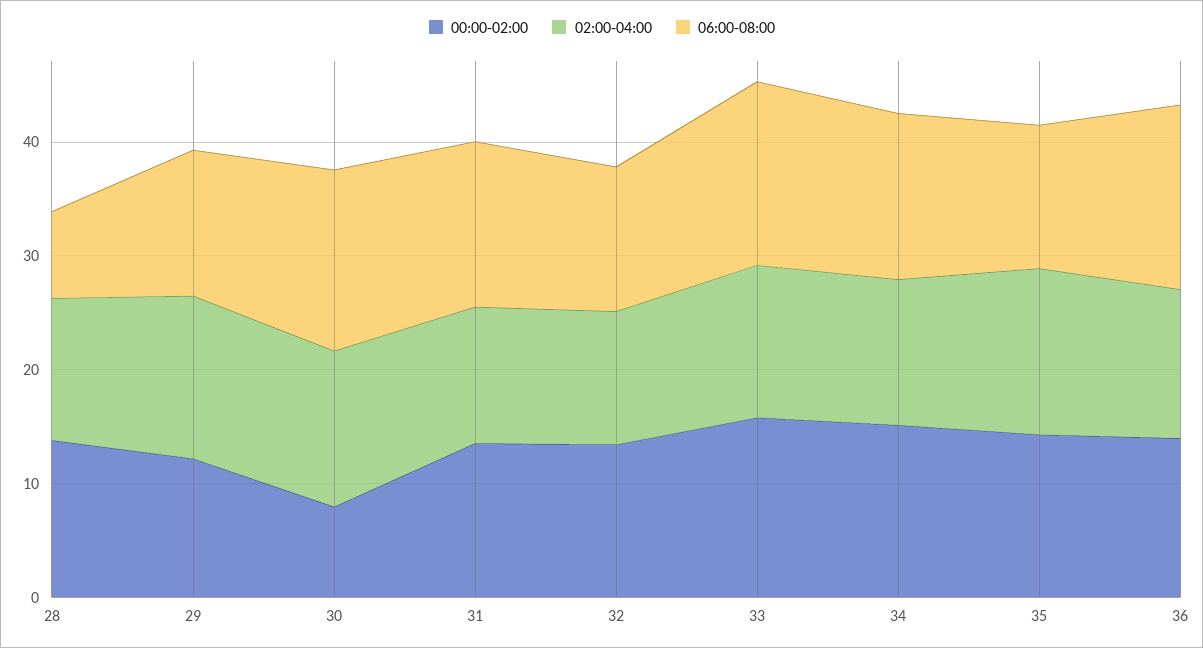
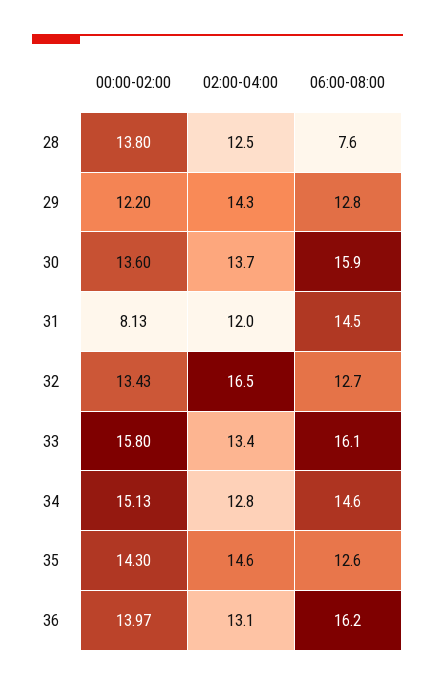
  {
    "00:00-02:00": {
      "28": 13.8,
      "29": 12.2,
-     "30": 8,
+     "30": 13.6,
-     "31": 14,
+     "31": 8.13,
      "32": 13.43,
      "33": 15.8,
      "34": 15.13,
      "35": 14.3,
      "36": 13.97
    },
    "02:00-04:00": {
      "28": 12.5,
      "29": 14.3,
      "30": 13.7,
      "31": 12,
-     "32": 12,
+     "32": 16.5,
      "33": 13.4,
      "34": 12.8,
      "35": 14.6,
      "36": 13.1
    },
    "06:00-08:00": {
      "28": 7.6,
      "29": 12.8,
      "30": 15.9,
      "31": 14.5,
      "32": 12.7,
      "33": 16.1,
      "34": 14.6,
      "35": 12.6,
      "36": 16.2
    }
  }

